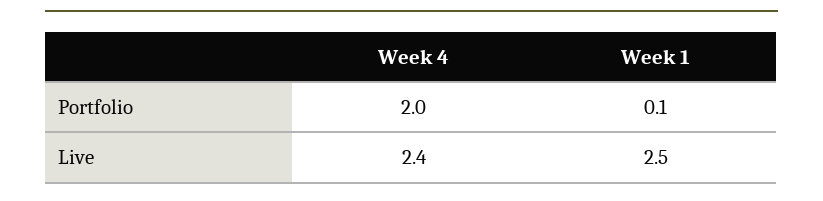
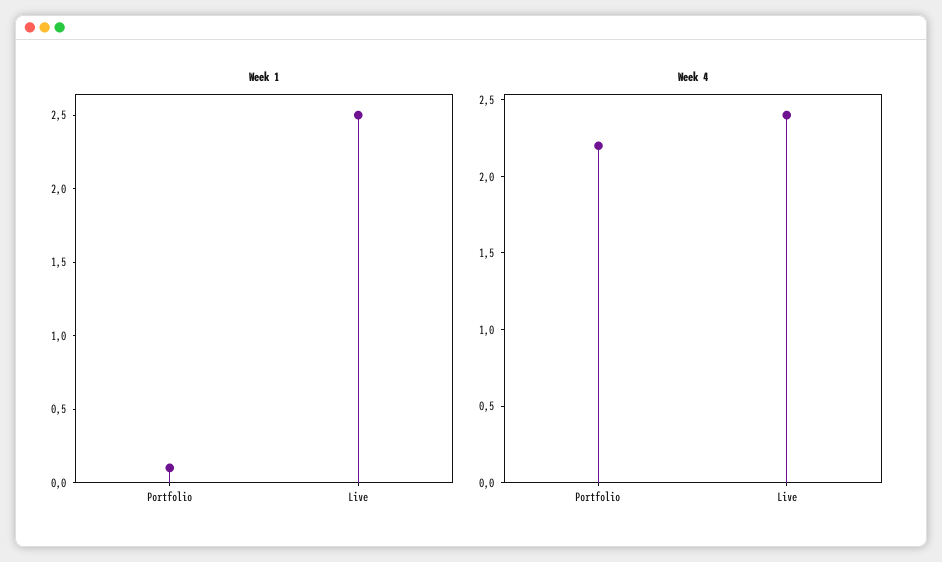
  {
    "Week 4": {
-     "Portfolio": 2,
+     "Portfolio": 2.2,
      "Live": 2.4
    },
    "Week 1": {
      "Portfolio": 0.1,
      "Live": 2.5
    }
  }

